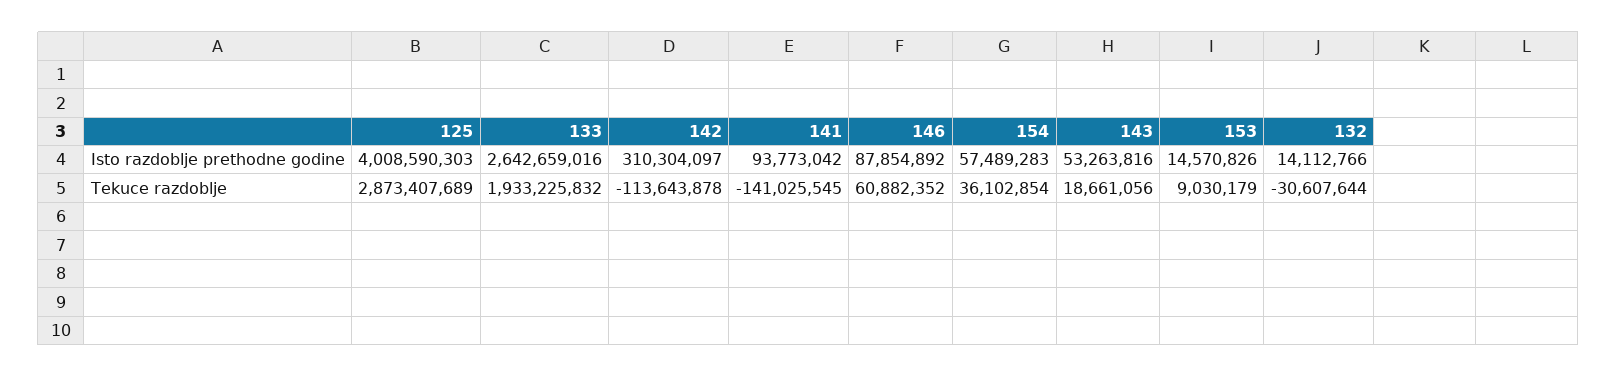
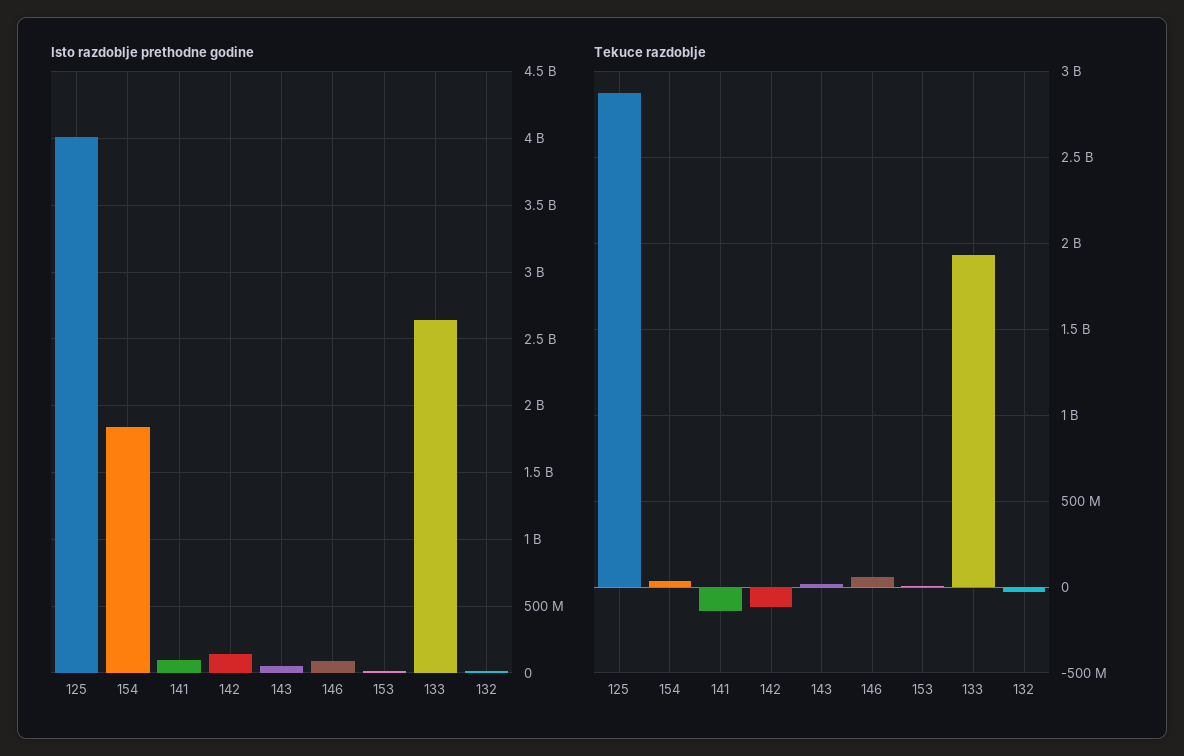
  {
    "Isto razdoblje prethodne godine": {
      "125": 4008590303,
      "133": 2642659016,
-     "142": 310304097,
+     "142": 150000000,
      "141": 93773042,
      "146": 87854892,
-     "154": 57489283,
+     "154": 1850000000,
      "143": 53263816,
      "153": 14570826,
      "132": 14112766
    },
    "Tekuce razdoblje": {
      "125": 2873407689,
      "133": 1933225832,
      "142": -113643878,
      "141": -141025545,
      "146": 60882352,
      "154": 36102854,
      "143": 18661056,
      "153": 9030179,
      "132": -30607644
    }
  }

